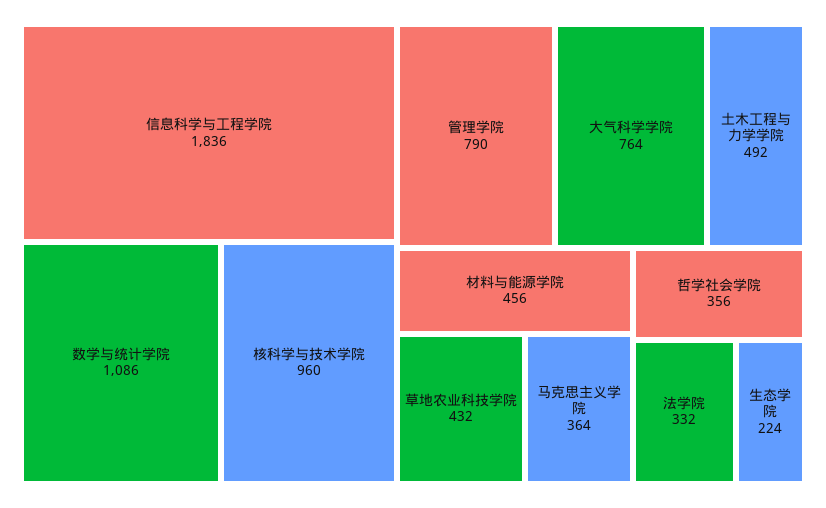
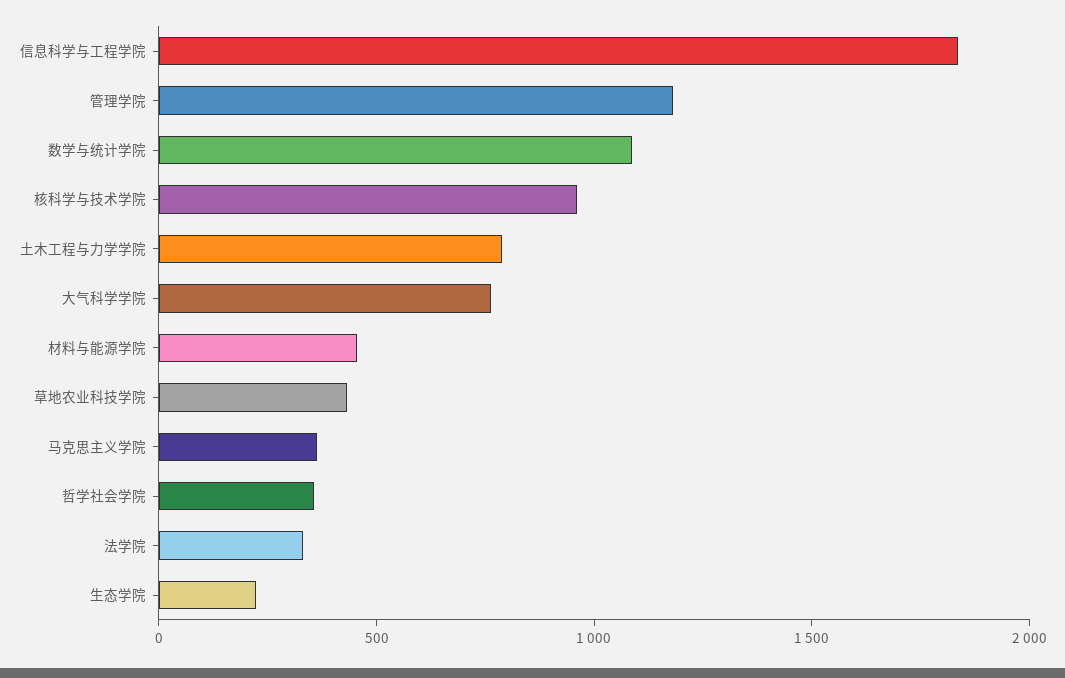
  {
    "信息科学与工程学院": 1836,
    "数学与统计学院": 1086,
    "核科学与技术学院": 960,
-   "管理学院": 790,
+   "管理学院": 1200,
    "大气科学学院": 764,
-   "土木工程与力学学院": 492,
+   "土木工程与力学学院": 800,
    "材料与能源学院": 456,
    "草地农业科技学院": 432,
    "马克思主义学院": 364,
    "哲学社会学院": 356,
    "法学院": 332,
    "生态学院": 224
  }

